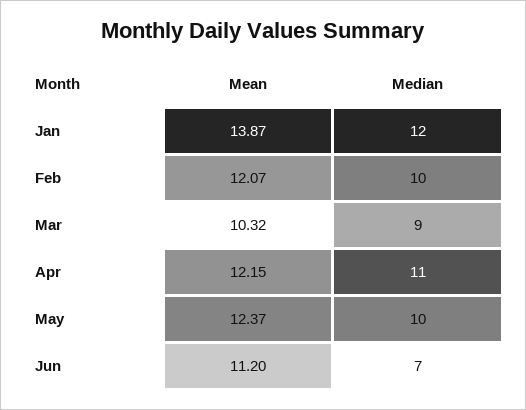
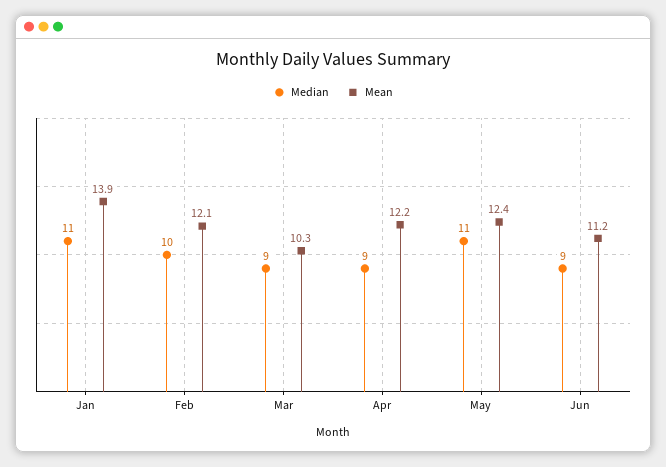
  {
    "Mean": {
      "Jan": 13.87,
      "Feb": 12.07,
      "Mar": 10.32,
      "Apr": 12.15,
      "May": 12.37,
      "Jun": 11.2
    },
    "Median": {
-     "Jan": 12,
+     "Jan": 11,
      "Feb": 10,
      "Mar": 9,
-     "Apr": 11,
+     "Apr": 9,
-     "May": 10,
+     "May": 11,
-     "Jun": 7
+     "Jun": 9
    }
  }

